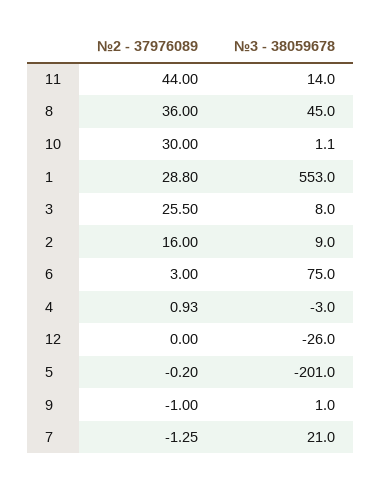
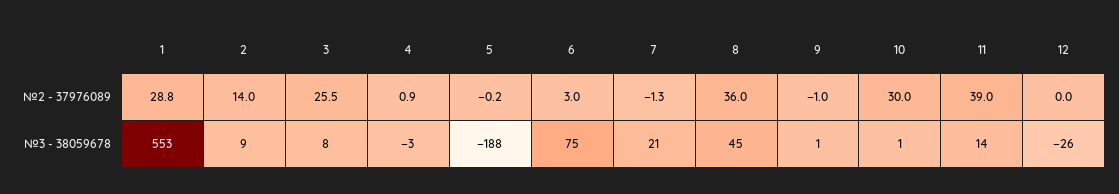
  {
    "№2 - 37976089": {
-     "11": 44,
+     "11": 39,
      "8": 36,
      "10": 30,
      "1": 28.8,
      "3": 25.5,
-     "2": 16,
+     "2": 14,
      "6": 3,
      "4": 0.93,
      "12": 0,
      "5": -0.2,
      "9": -1,
      "7": -1.25
    },
    "№3 - 38059678": {
      "11": 14,
      "8": 45,
      "10": 1.1,
      "1": 553,
      "3": 8,
      "2": 9,
      "6": 75,
      "4": -3,
      "12": -26,
-     "5": -201,
+     "5": -188,
      "9": 1,
      "7": 21
    }
  }

